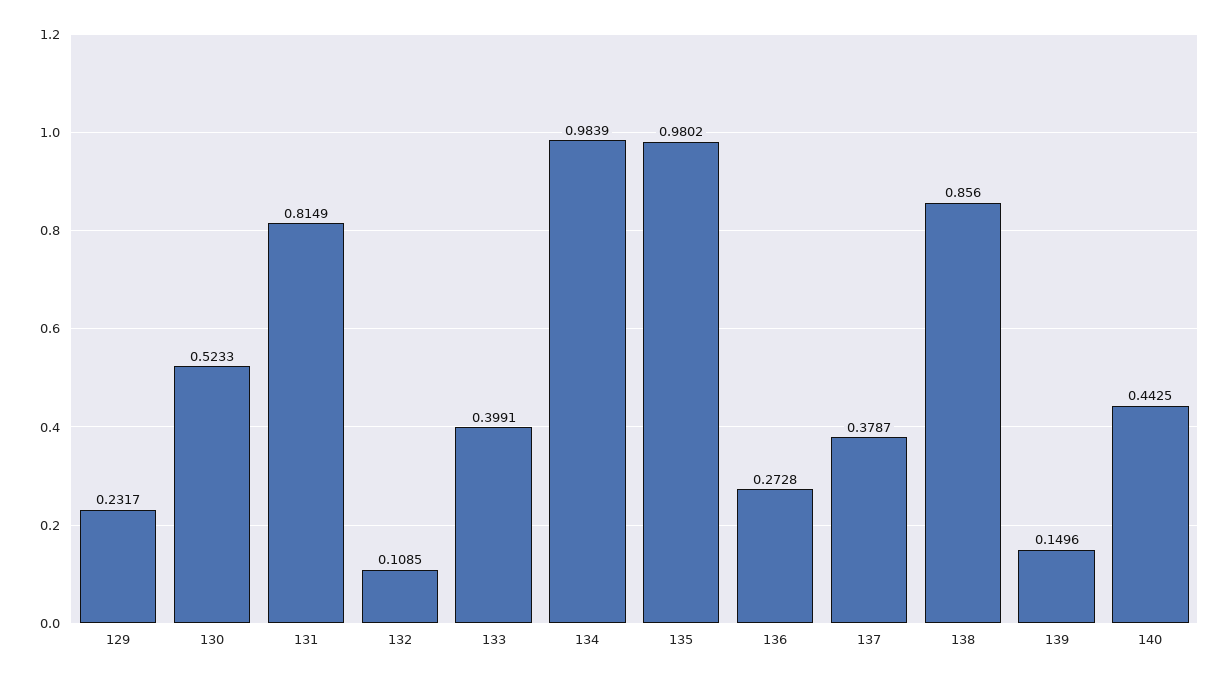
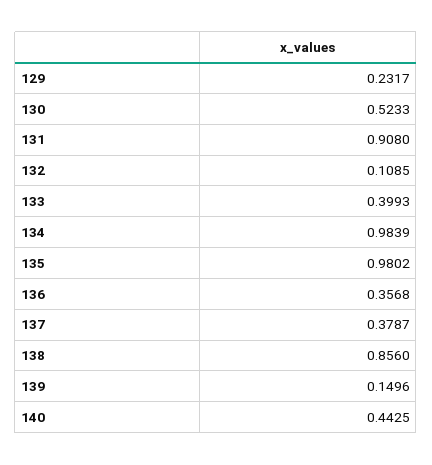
  {
    "129": 0.2317,
    "130": 0.5233,
-   "131": 0.8149,
+   "131": 0.908,
    "132": 0.1085,
-   "133": 0.3991,
+   "133": 0.3993,
    "134": 0.9839,
    "135": 0.9802,
-   "136": 0.2728,
+   "136": 0.3568,
    "137": 0.3787,
    "138": 0.856,
    "139": 0.1496,
    "140": 0.4425
  }

